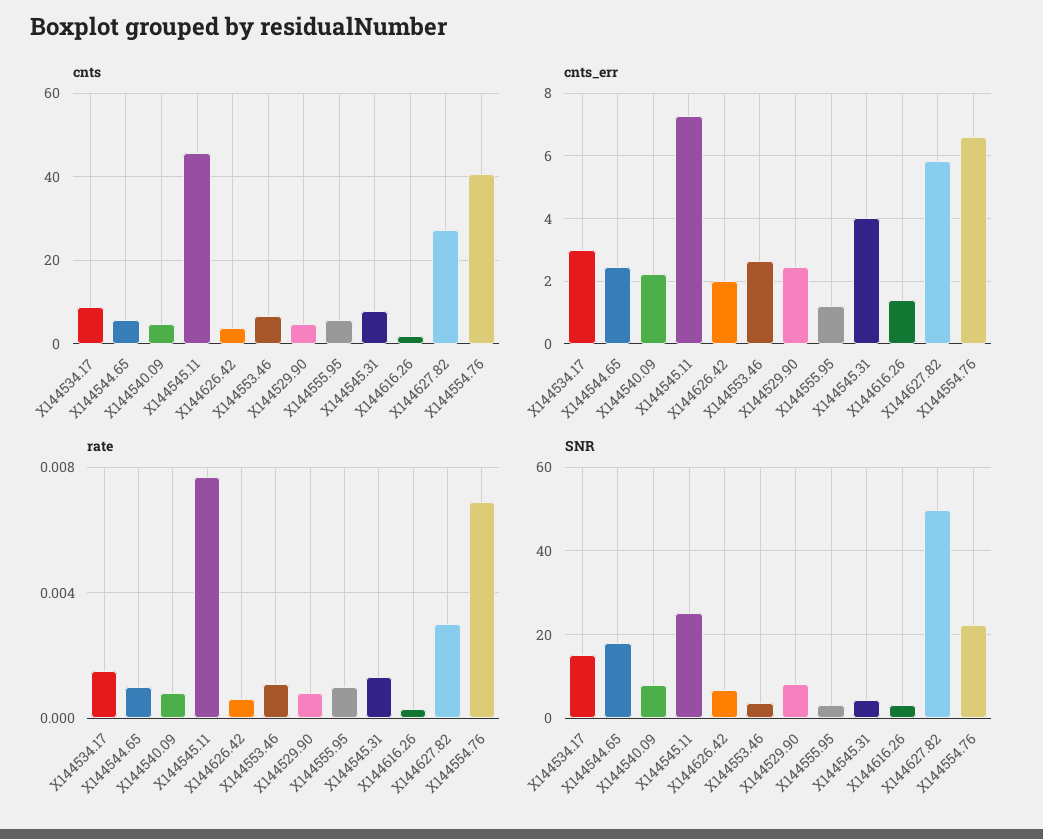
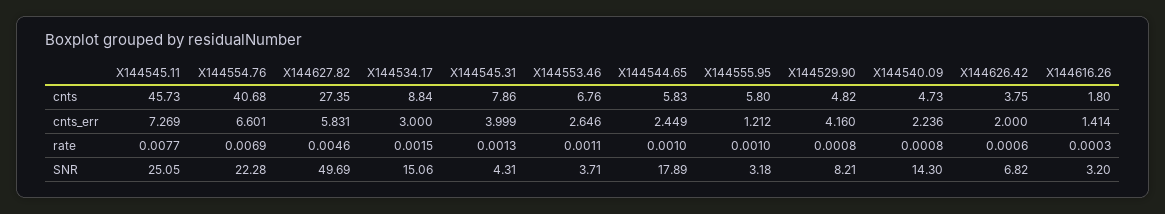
  {
    "cnts": {
      "X144534.17": 8.84,
      "X144544.65": 5.83,
      "X144540.09": 4.73,
      "X144545.11": 45.73,
      "X144626.42": 3.75,
      "X144553.46": 6.76,
      "X144529.90": 4.82,
      "X144555.95": 5.8,
      "X144545.31": 7.86,
      "X144616.26": 1.8,
      "X144627.82": 27.35,
      "X144554.76": 40.68
    },
    "cnts_err": {
      "X144534.17": 3,
      "X144544.65": 2.449,
      "X144540.09": 2.236,
      "X144545.11": 7.269,
      "X144626.42": 2,
      "X144553.46": 2.646,
-     "X144529.90": 2.4,
+     "X144529.90": 4.16,
      "X144555.95": 1.212,
      "X144545.31": 3.999,
      "X144616.26": 1.414,
      "X144627.82": 5.831,
      "X144554.76": 6.601
    },
    "rate": {
      "X144534.17": 0.0015,
      "X144544.65": 0.001,
      "X144540.09": 0.0008,
      "X144545.11": 0.0077,
      "X144626.42": 0.0006,
      "X144553.46": 0.0011,
      "X144529.90": 0.0008,
      "X144555.95": 0.001,
      "X144545.31": 0.0013,
      "X144616.26": 0.0003,
-     "X144627.82": 0.003,
+     "X144627.82": 0.0046,
      "X144554.76": 0.0069
    },
    "SNR": {
      "X144534.17": 15.06,
      "X144544.65": 17.89,
-     "X144540.09": 8,
+     "X144540.09": 14.3,
      "X144545.11": 25.05,
      "X144626.42": 6.82,
      "X144553.46": 3.71,
      "X144529.90": 8.21,
      "X144555.95": 3.18,
      "X144545.31": 4.31,
      "X144616.26": 3.2,
      "X144627.82": 49.69,
      "X144554.76": 22.28
    }
  }

